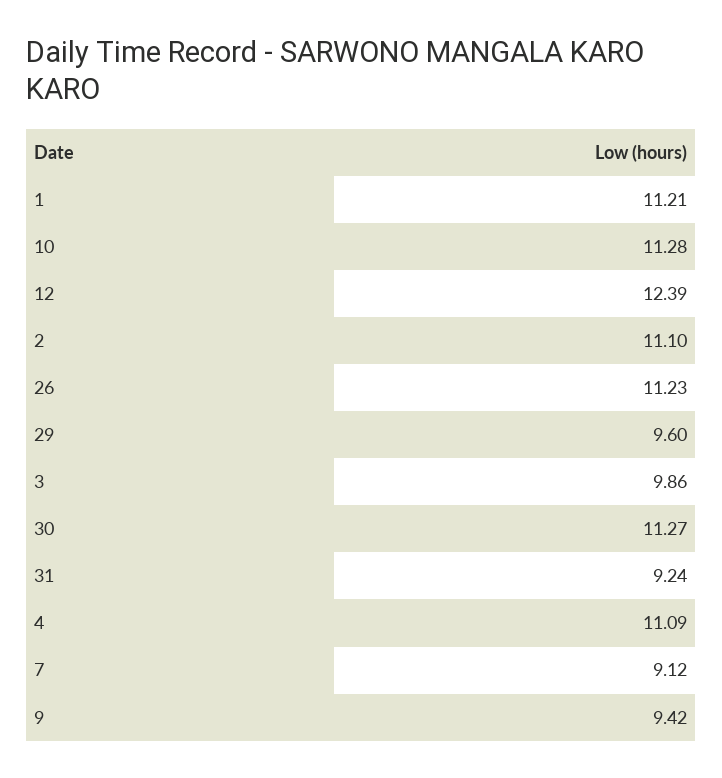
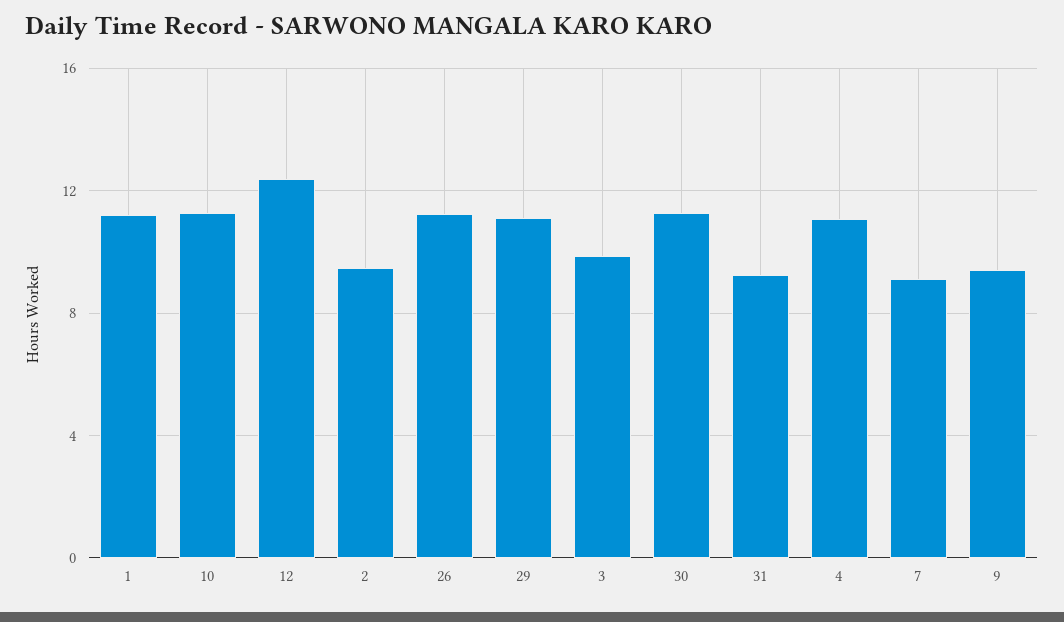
  {
    "1": 11.21,
    "10": 11.28,
    "12": 12.39,
-   "2": 11.1,
+   "2": 9.5,
    "26": 11.23,
-   "29": 9.6,
+   "29": 11,
    "3": 9.86,
    "30": 11.27,
    "31": 9.24,
    "4": 11.09,
    "7": 9.12,
    "9": 9.42
  }

